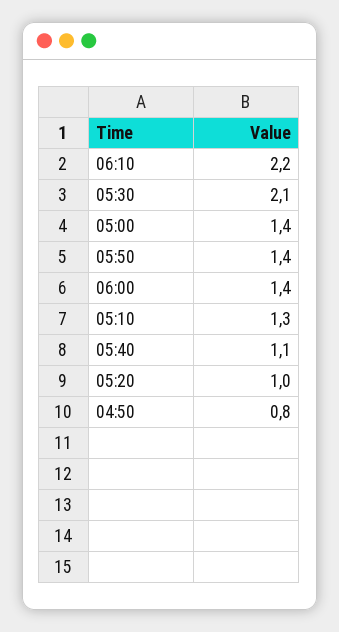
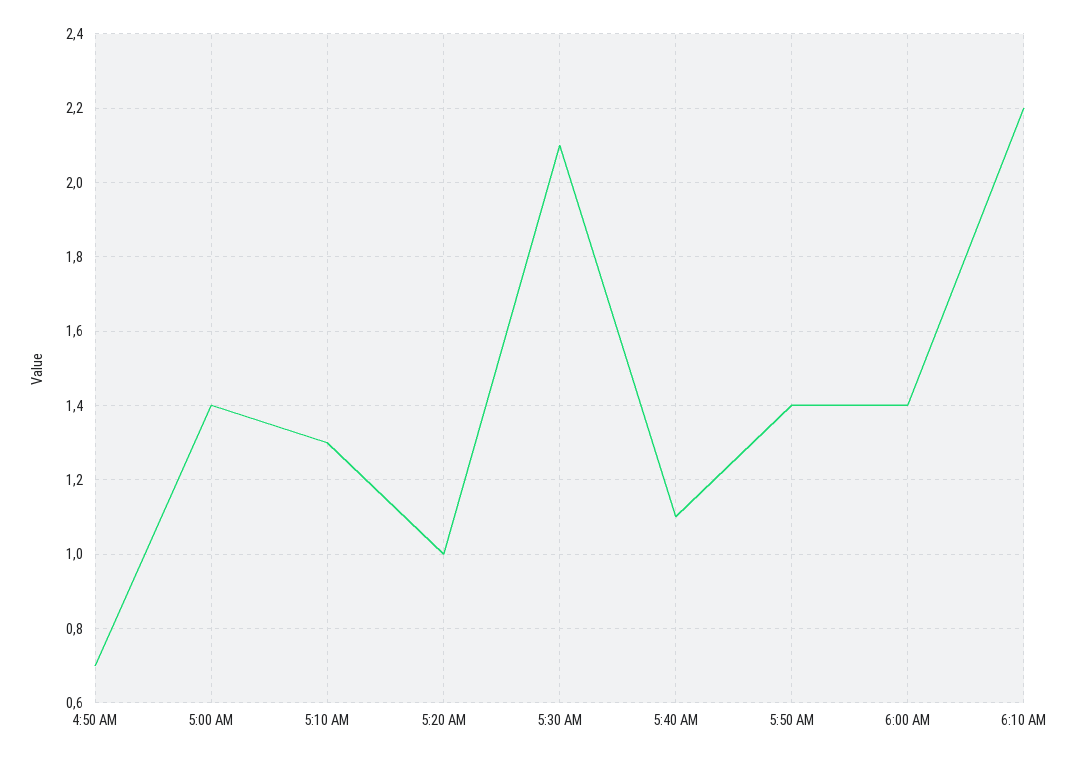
  {
    "06:10": 2.2,
    "05:30": 2.1,
    "05:00": 1.4,
    "05:50": 1.4,
    "06:00": 1.4,
    "05:10": 1.3,
    "05:40": 1.1,
    "05:20": 1,
-   "04:50": 0.8
+   "04:50": 0.7
  }

